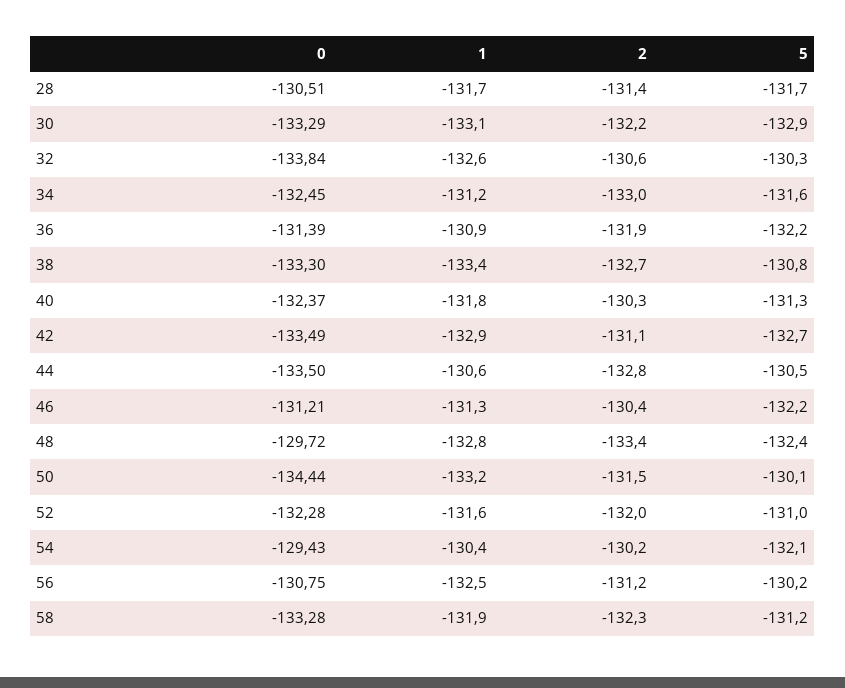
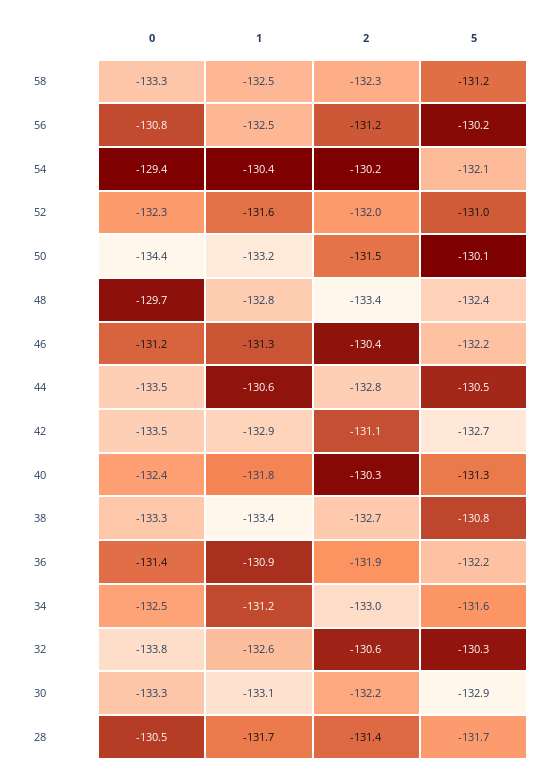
  {
    "0": {
      "28": -130.51,
      "30": -133.29,
      "32": -133.84,
      "34": -132.45,
      "36": -131.39,
      "38": -133.3,
      "40": -132.37,
      "42": -133.49,
      "44": -133.5,
      "46": -131.21,
      "48": -129.72,
      "50": -134.44,
      "52": -132.28,
      "54": -129.43,
      "56": -130.75,
      "58": -133.28
    },
    "1": {
      "28": -131.7,
      "30": -133.1,
      "32": -132.6,
      "34": -131.2,
      "36": -130.9,
      "38": -133.4,
      "40": -131.8,
      "42": -132.9,
      "44": -130.6,
      "46": -131.3,
      "48": -132.8,
      "50": -133.2,
      "52": -131.6,
      "54": -130.4,
      "56": -132.5,
-     "58": -131.9
+     "58": -132.5
    },
    "2": {
      "28": -131.4,
      "30": -132.2,
      "32": -130.6,
      "34": -133,
      "36": -131.9,
      "38": -132.7,
      "40": -130.3,
      "42": -131.1,
      "44": -132.8,
      "46": -130.4,
      "48": -133.4,
      "50": -131.5,
      "52": -132,
      "54": -130.2,
      "56": -131.2,
      "58": -132.3
    },
    "5": {
      "28": -131.7,
      "30": -132.9,
      "32": -130.3,
      "34": -131.6,
      "36": -132.2,
      "38": -130.8,
      "40": -131.3,
      "42": -132.7,
      "44": -130.5,
      "46": -132.2,
      "48": -132.4,
      "50": -130.1,
      "52": -131,
      "54": -132.1,
      "56": -130.2,
      "58": -131.2
    }
  }

